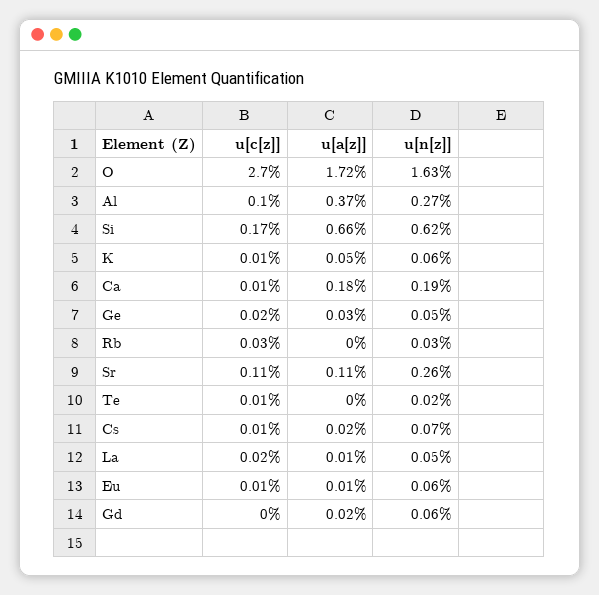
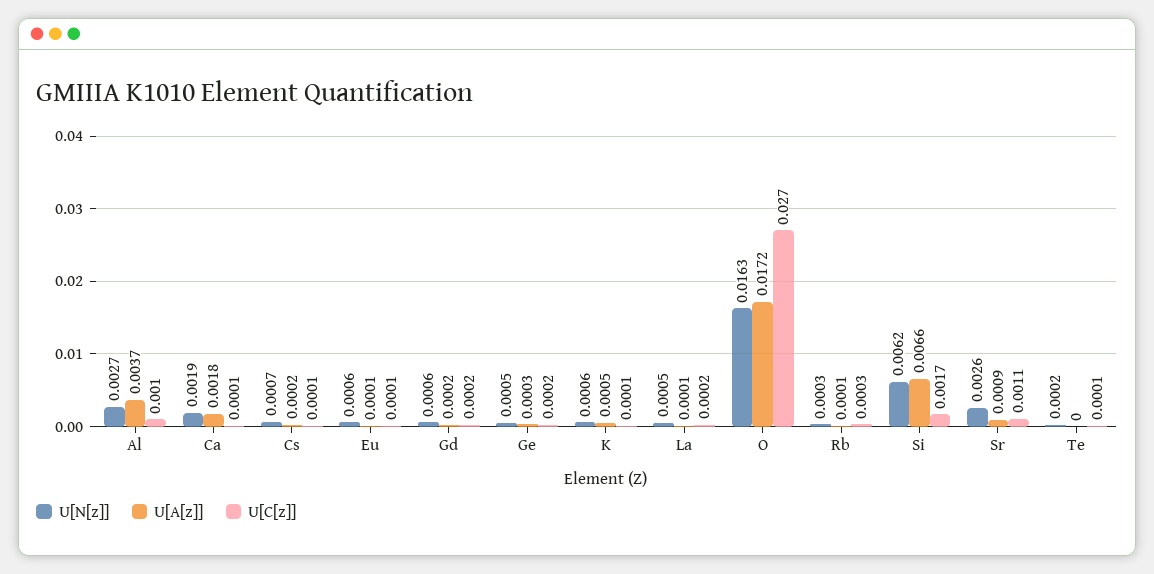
  {
    "u[c[z]]": {
      "O": 0.027,
      "Al": 0.001,
      "Si": 0.0017,
      "K": 0.0001,
      "Ca": 0.0001,
      "Ge": 0.0002,
      "Rb": 0.0003,
      "Sr": 0.0011,
      "Te": 0.0001,
      "Cs": 0.0001,
      "La": 0.0002,
      "Eu": 0.0001,
-     "Gd": 0
+     "Gd": 0.0002
    },
    "u[a[z]]": {
      "O": 0.0172,
      "Al": 0.0037,
      "Si": 0.0066,
      "K": 0.0005,
      "Ca": 0.0018,
      "Ge": 0.0003,
-     "Rb": 0,
+     "Rb": 0.0001,
-     "Sr": 0.0011,
+     "Sr": 0.0009,
      "Te": 0,
      "Cs": 0.0002,
      "La": 0.0001,
      "Eu": 0.0001,
      "Gd": 0.0002
    },
    "u[n[z]]": {
      "O": 0.0163,
      "Al": 0.0027,
      "Si": 0.0062,
      "K": 0.0006,
      "Ca": 0.0019,
      "Ge": 0.0005,
      "Rb": 0.0003,
      "Sr": 0.0026,
      "Te": 0.0002,
      "Cs": 0.0007,
      "La": 0.0005,
      "Eu": 0.0006,
      "Gd": 0.0006
    }
  }

